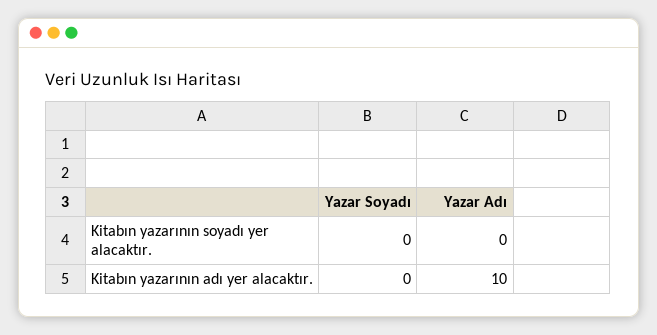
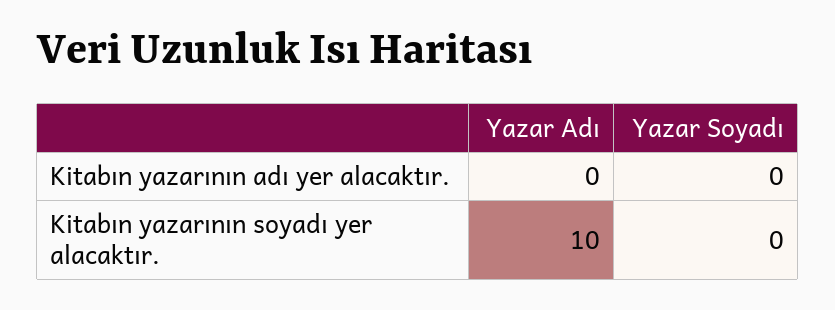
  {
    "Yazar Soyadı": {
      "Kitabın yazarının soyadı yer alacaktır.": 0,
      "Kitabın yazarının adı yer alacaktır.": 0
    },
    "Yazar Adı": {
-     "Kitabın yazarının soyadı yer alacaktır.": 0,
+     "Kitabın yazarının soyadı yer alacaktır.": 10,
-     "Kitabın yazarının adı yer alacaktır.": 10
+     "Kitabın yazarının adı yer alacaktır.": 0
    }
  }

